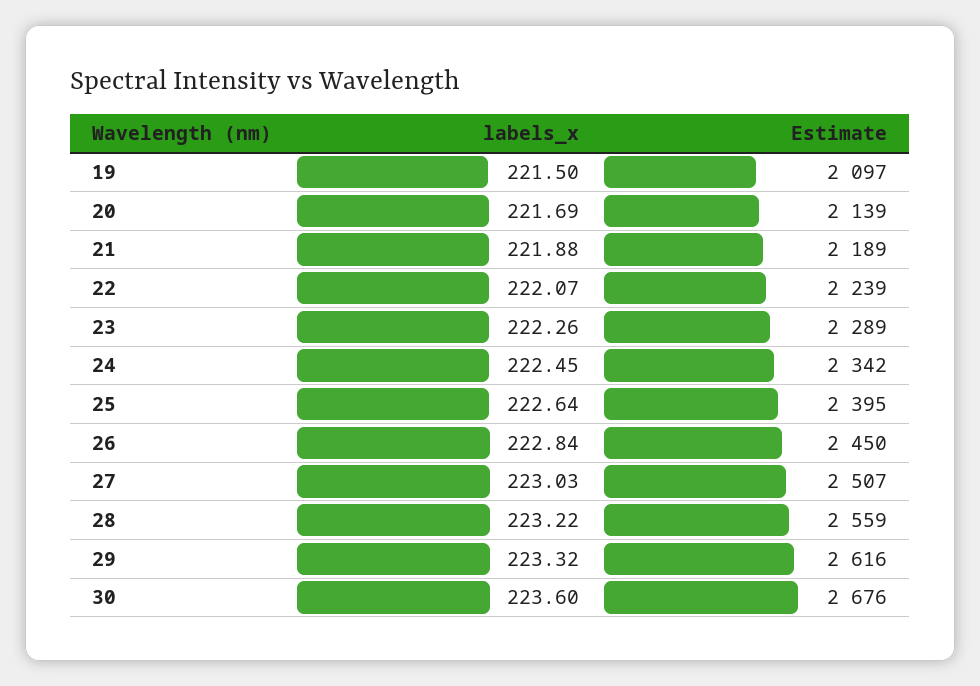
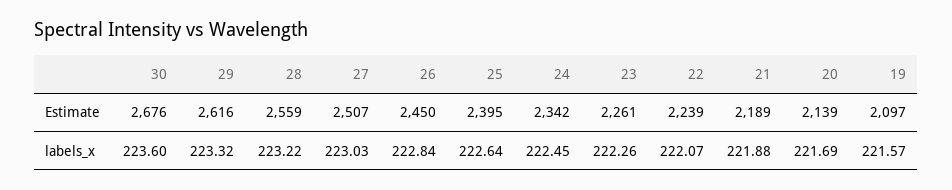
  {
    "labels_x": {
-     "19": 221.5,
+     "19": 221.57,
      "20": 221.69,
      "21": 221.88,
      "22": 222.07,
      "23": 222.26,
      "24": 222.45,
      "25": 222.64,
      "26": 222.84,
      "27": 223.03,
      "28": 223.22,
      "29": 223.32,
      "30": 223.6
    },
    "Estimate": {
      "19": 2097,
      "20": 2139,
      "21": 2189,
      "22": 2239,
-     "23": 2289,
+     "23": 2261,
      "24": 2342,
      "25": 2395,
      "26": 2450,
      "27": 2507,
      "28": 2559,
      "29": 2616,
      "30": 2676
    }
  }

